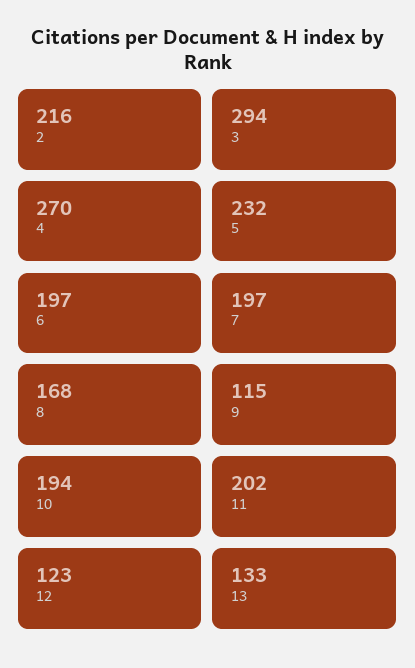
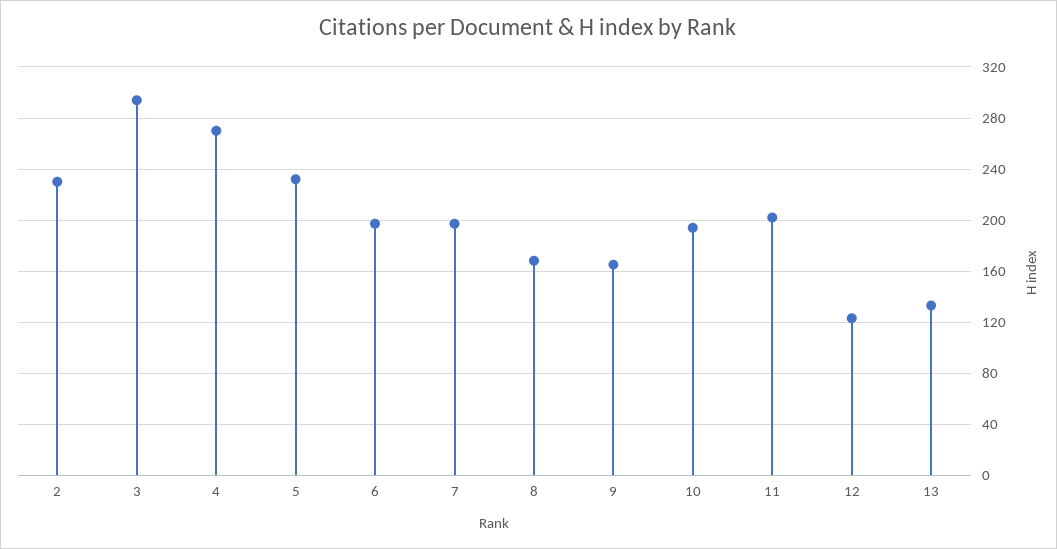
  {
-   "2": 216,
+   "2": 230,
    "3": 294,
    "4": 270,
    "5": 232,
    "6": 197,
    "7": 197,
    "8": 168,
-   "9": 115,
+   "9": 165,
    "10": 194,
    "11": 202,
    "12": 123,
    "13": 133
  }

